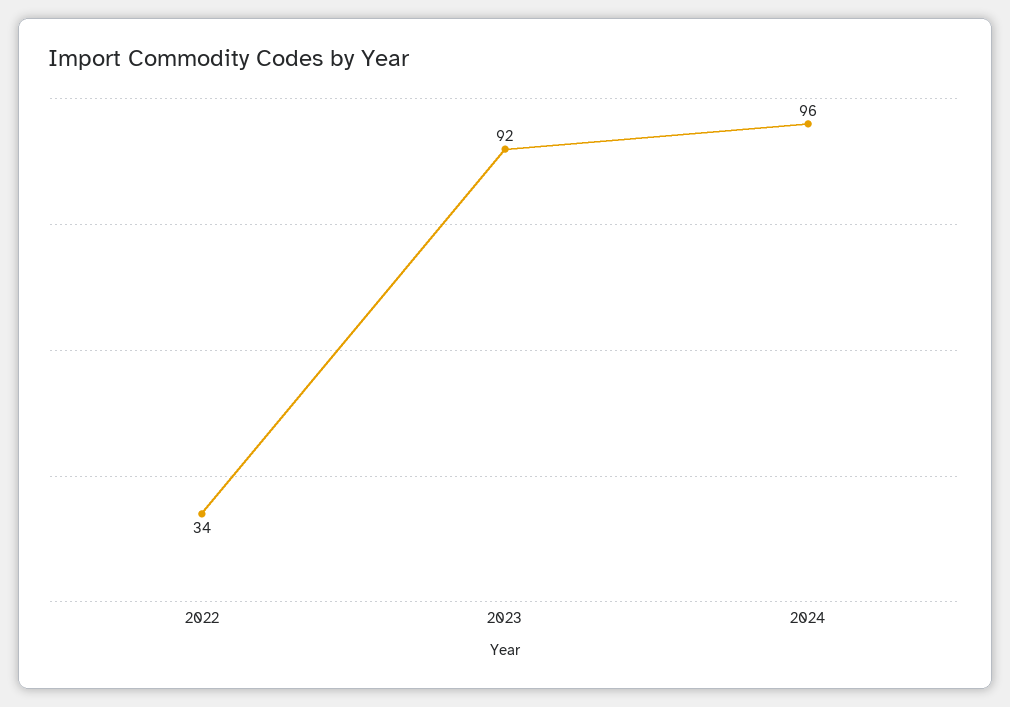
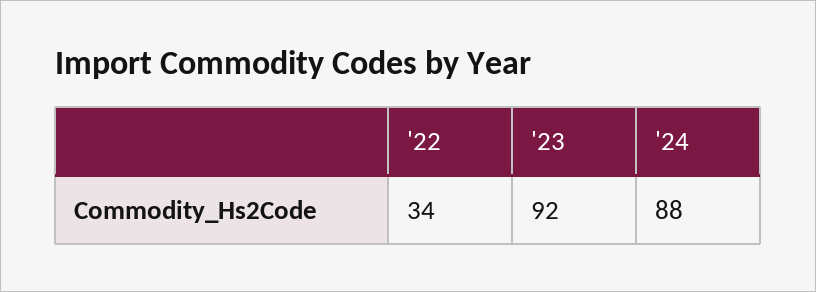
  {
    "2022": 34,
    "2023": 92,
-   "2024": 96
+   "2024": 88
  }

